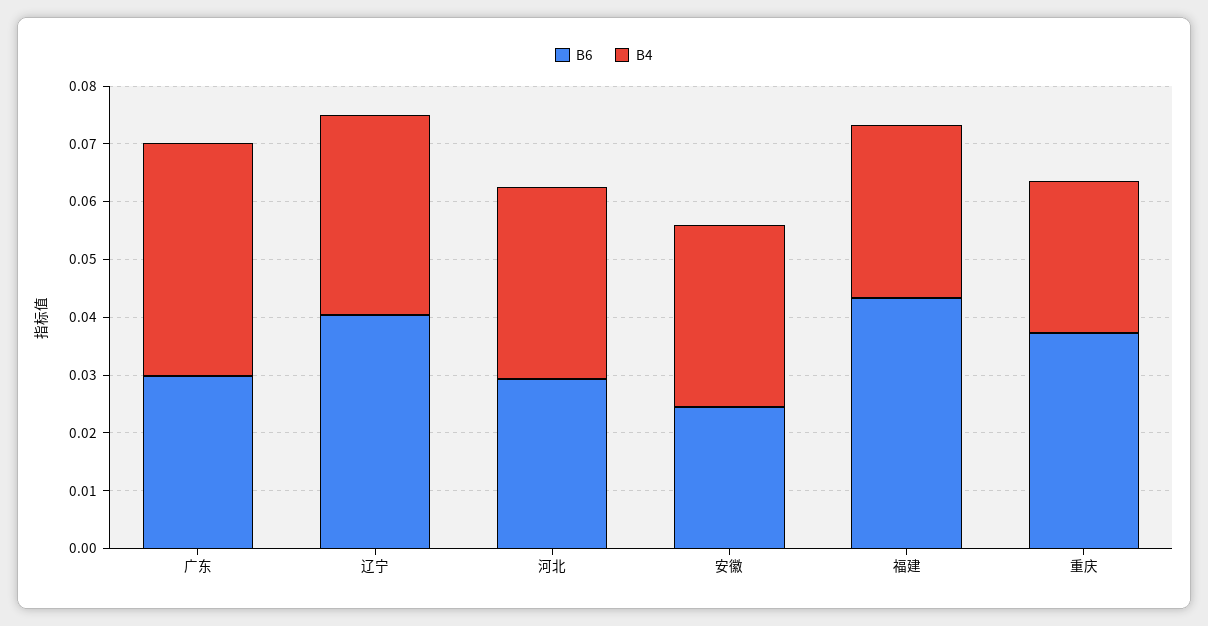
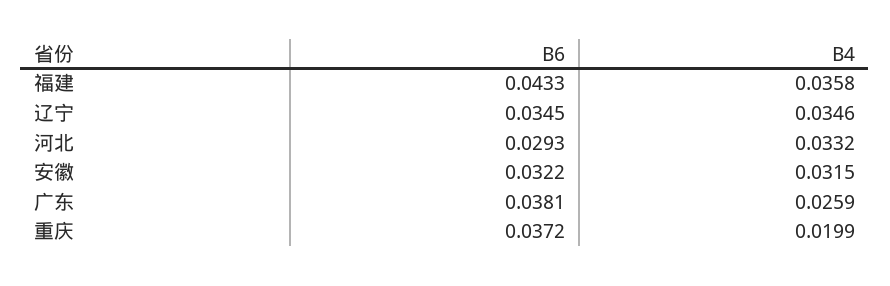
  {
    "B6": {
-     "广东": 0.03,
+     "广东": 0.0381,
-     "辽宁": 0.04,
+     "辽宁": 0.0345,
      "河北": 0.0293,
-     "安徽": 0.024,
+     "安徽": 0.0322,
      "福建": 0.0433,
      "重庆": 0.0372
    },
    "B4": {
-     "广东": 0.04,
+     "广东": 0.0259,
      "辽宁": 0.0346,
      "河北": 0.0332,
      "安徽": 0.0315,
-     "福建": 0.03,
+     "福建": 0.0358,
-     "重庆": 0.026
+     "重庆": 0.0199
    }
  }

